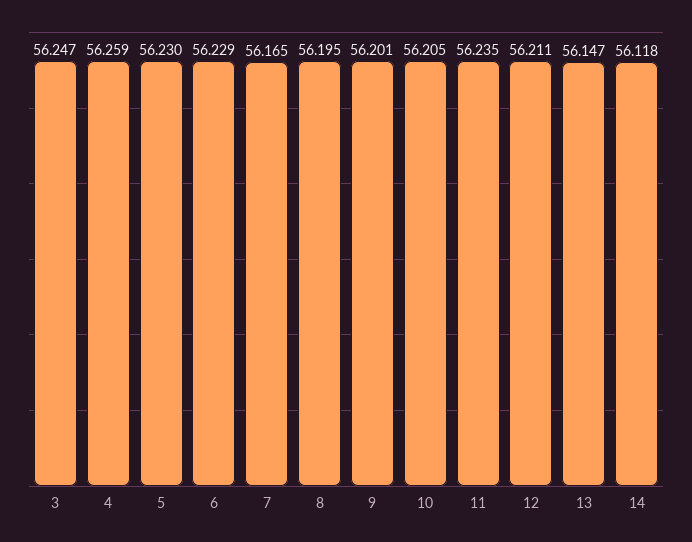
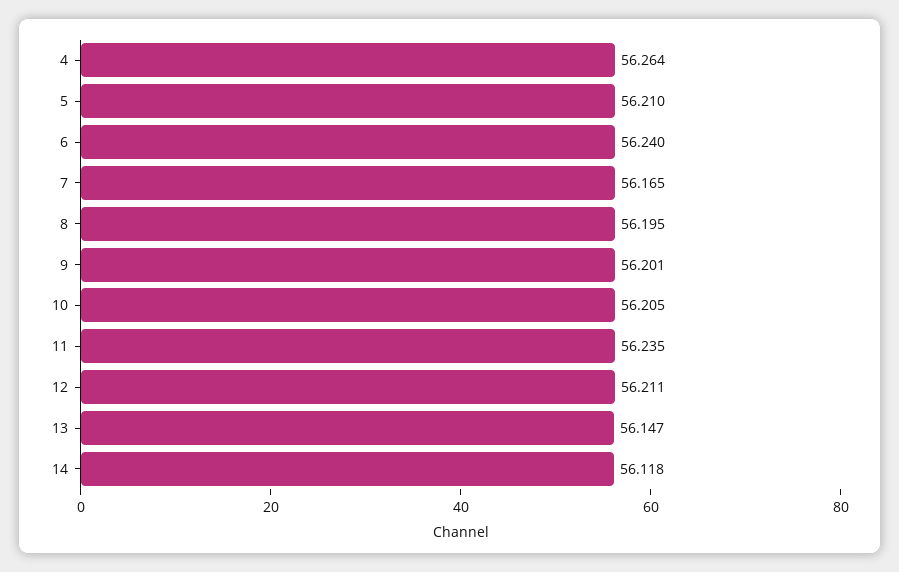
  {
-   "3": 56.247,
-   "4": 56.259,
+   "4": 56.264,
-   "5": 56.23,
+   "5": 56.21,
-   "6": 56.229,
+   "6": 56.24,
    "7": 56.165,
    "8": 56.195,
    "9": 56.201,
    "10": 56.205,
    "11": 56.235,
    "12": 56.211,
    "13": 56.147,
    "14": 56.118
  }

